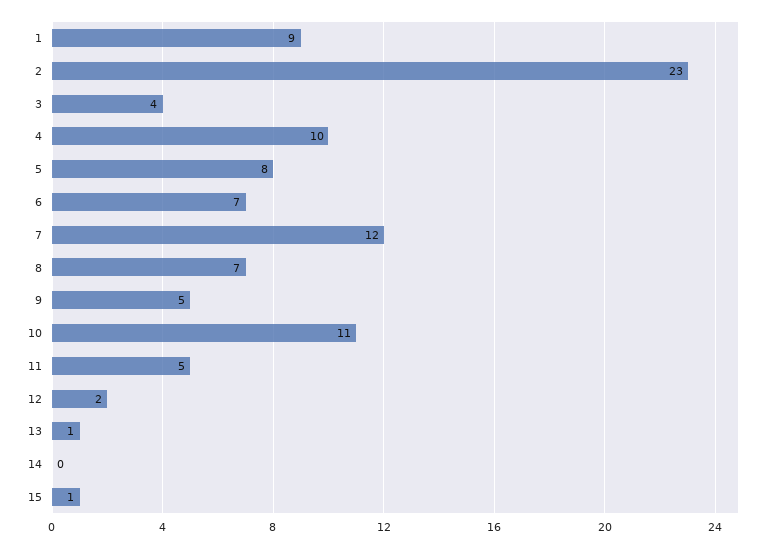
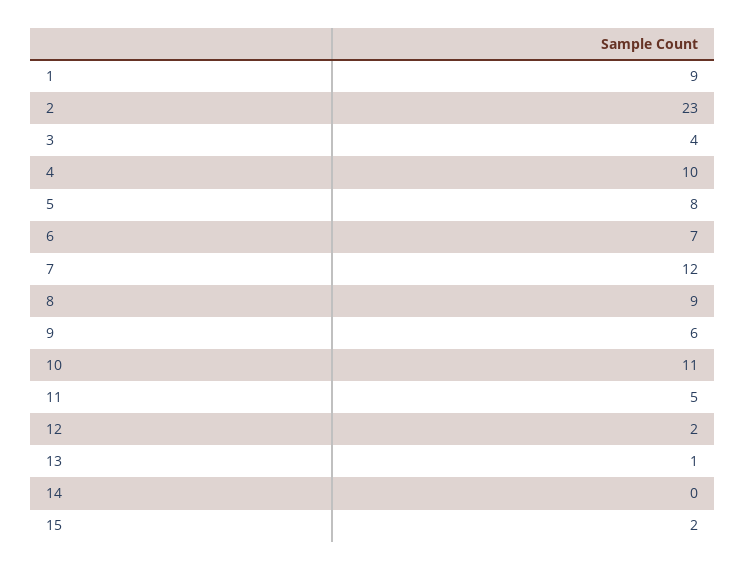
  {
    "1": 9,
    "2": 23,
    "3": 4,
    "4": 10,
    "5": 8,
    "6": 7,
    "7": 12,
-   "8": 7,
+   "8": 9,
-   "9": 5,
+   "9": 6,
    "10": 11,
    "11": 5,
    "12": 2,
    "13": 1,
    "14": 0,
-   "15": 1
+   "15": 2
  }

